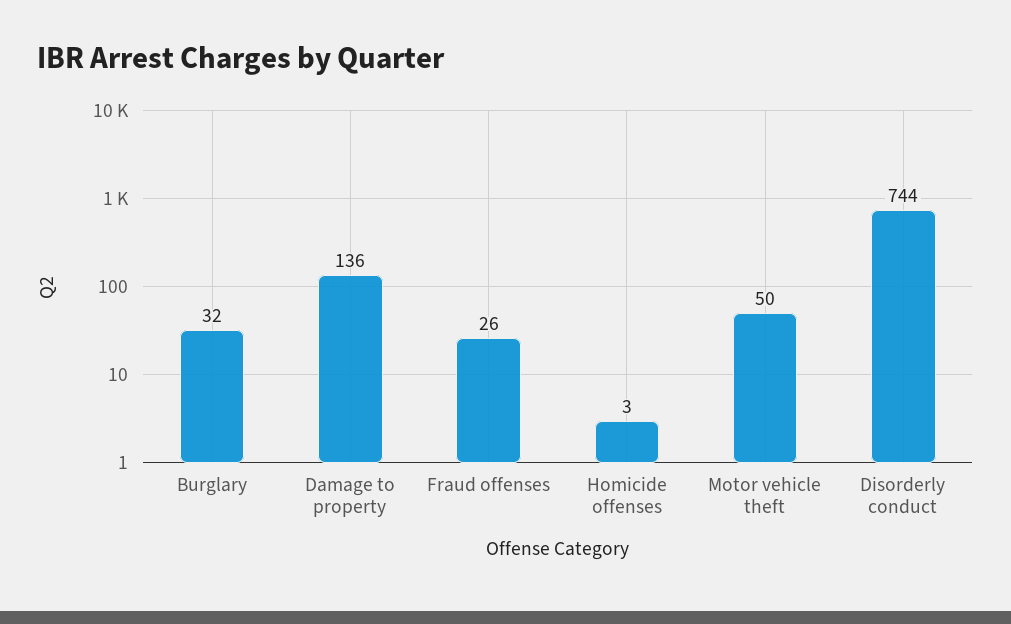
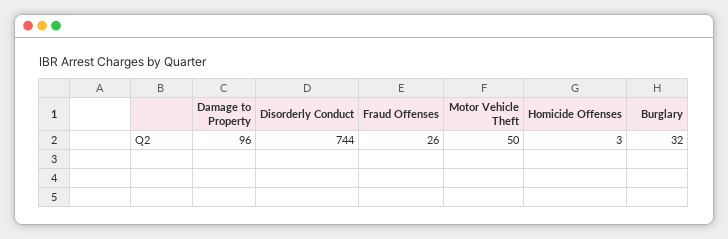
  {
    "Burglary": 32,
-   "Damage to property": 136,
+   "Damage to property": 96,
    "Fraud offenses": 26,
    "Homicide offenses": 3,
    "Motor vehicle theft": 50,
    "Disorderly conduct": 744
  }

